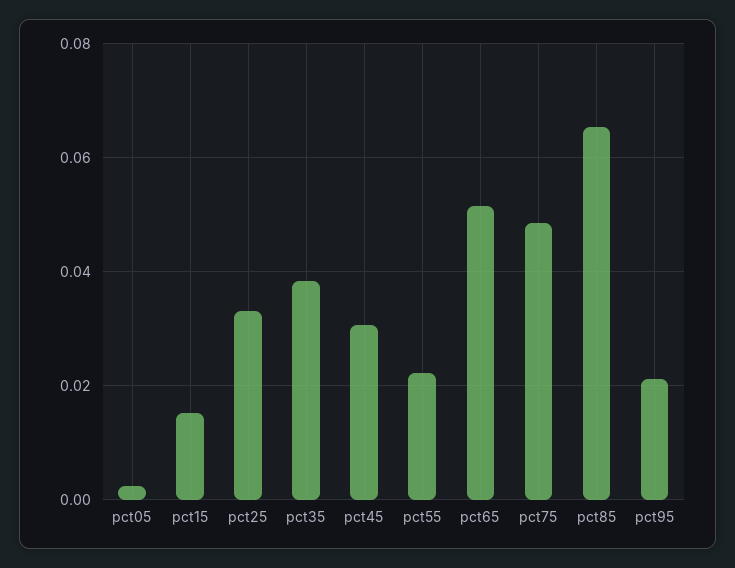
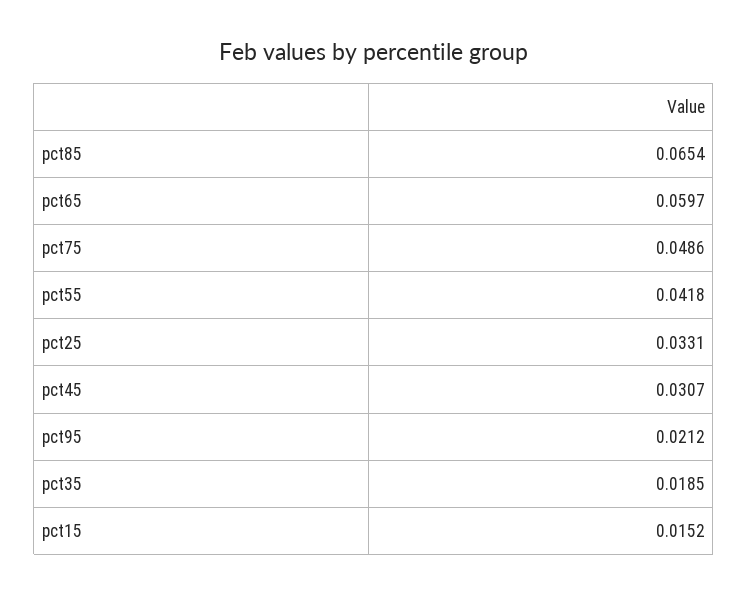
  {
-   "pct05": 0.002,
    "pct15": 0.0152,
    "pct25": 0.0331,
-   "pct35": 0.038,
+   "pct35": 0.0185,
    "pct45": 0.0307,
-   "pct55": 0.022,
+   "pct55": 0.0418,
-   "pct65": 0.052,
+   "pct65": 0.0597,
    "pct75": 0.0486,
    "pct85": 0.0654,
    "pct95": 0.0212
  }

